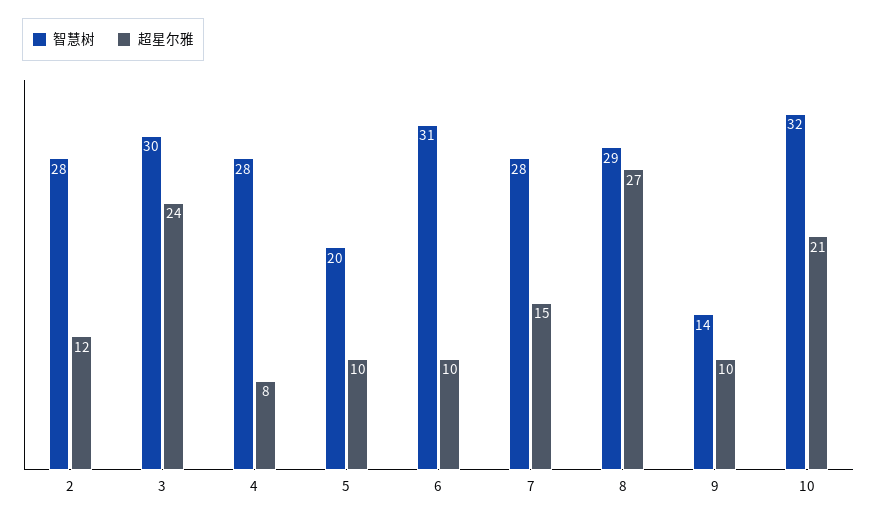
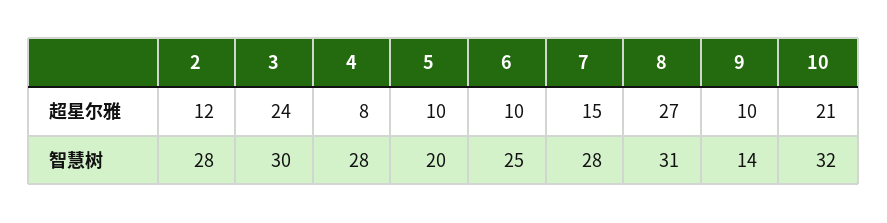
  {
    "智慧树": {
      "2": 28,
      "3": 30,
      "4": 28,
      "5": 20,
-     "6": 31,
+     "6": 25,
      "7": 28,
-     "8": 29,
+     "8": 31,
      "9": 14,
      "10": 32
    },
    "超星尔雅": {
      "2": 12,
      "3": 24,
      "4": 8,
      "5": 10,
      "6": 10,
      "7": 15,
      "8": 27,
      "9": 10,
      "10": 21
    }
  }

